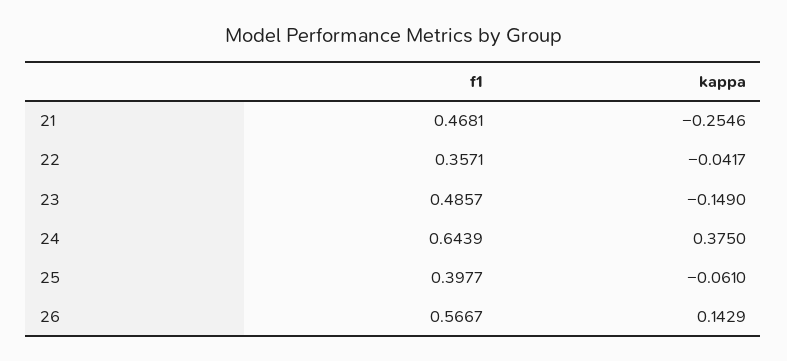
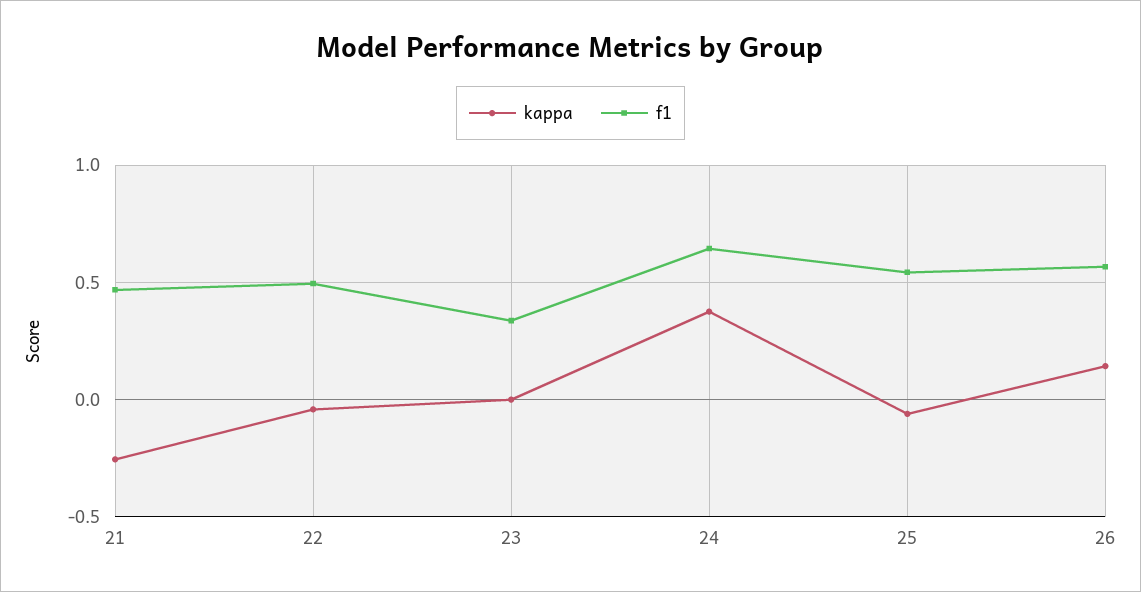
  {
    "f1": {
      "21": 0.4681,
-     "22": 0.3571,
+     "22": 0.5,
-     "23": 0.4857,
+     "23": 0.35,
      "24": 0.6439,
-     "25": 0.3977,
+     "25": 0.55,
      "26": 0.5667
    },
    "kappa": {
      "21": -0.2546,
      "22": -0.0417,
-     "23": -0.149,
+     "23": 0,
      "24": 0.375,
      "25": -0.061,
      "26": 0.1429
    }
  }

